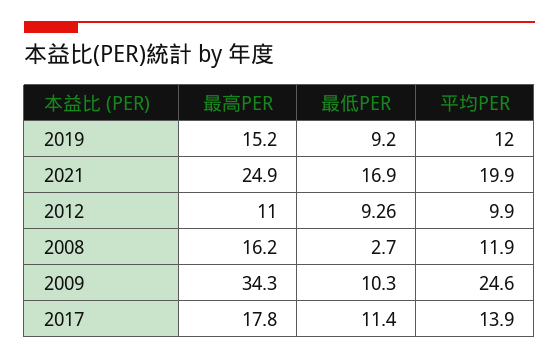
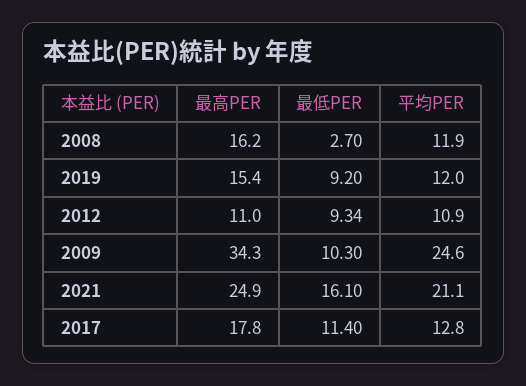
  {
    "最高PER": {
-     "2019": 15.2,
+     "2019": 15.4,
      "2021": 24.9,
      "2012": 11,
      "2008": 16.2,
      "2009": 34.3,
      "2017": 17.8
    },
    "最低PER": {
      "2019": 9.2,
-     "2021": 16.9,
+     "2021": 16.1,
-     "2012": 9.26,
+     "2012": 9.34,
      "2008": 2.7,
      "2009": 10.3,
      "2017": 11.4
    },
    "平均PER": {
      "2019": 12,
-     "2021": 19.9,
+     "2021": 21.1,
-     "2012": 9.9,
+     "2012": 10.9,
      "2008": 11.9,
      "2009": 24.6,
-     "2017": 13.9
+     "2017": 12.8
    }
  }

